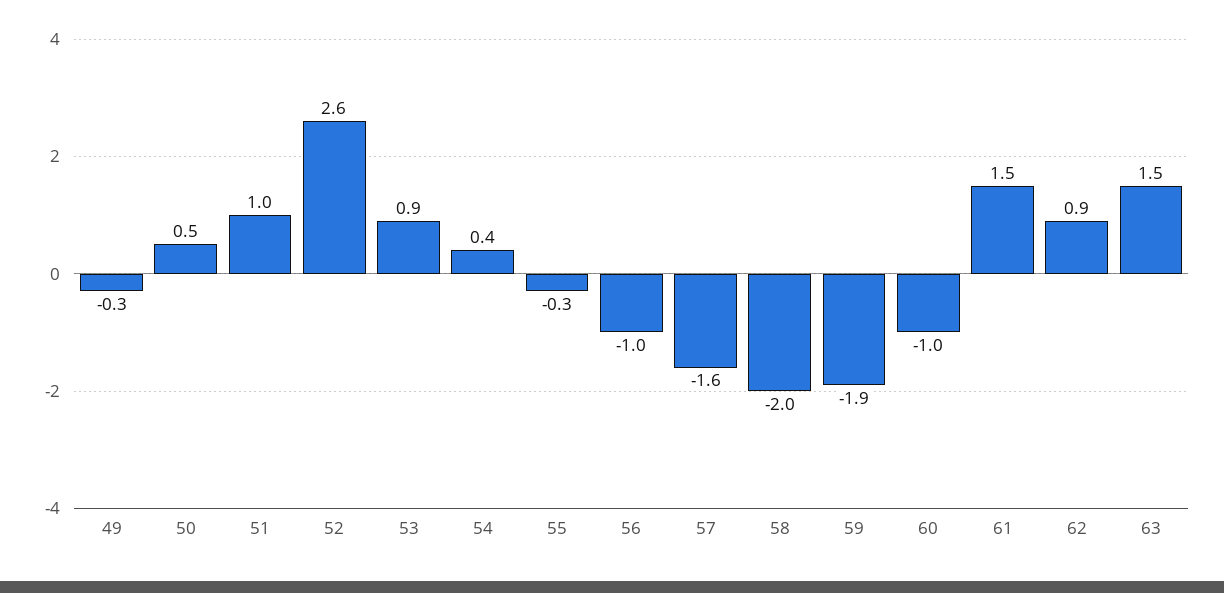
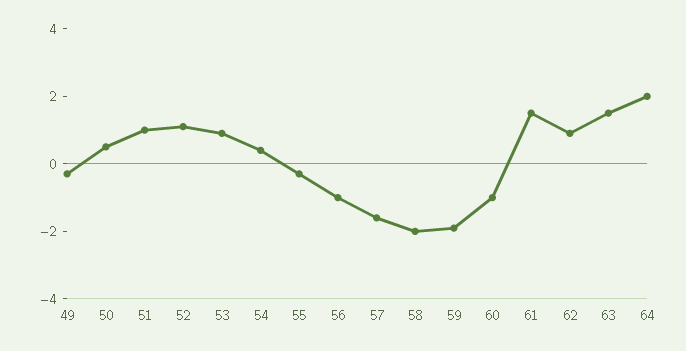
  {
    "49": -0.3,
    "50": 0.5,
    "51": 1,
-   "52": 2.6,
+   "52": 1,
    "53": 0.9,
    "54": 0.4,
    "55": -0.3,
    "56": -1,
    "57": -1.6,
    "58": -2,
    "59": -1.9,
    "60": -1,
    "61": 1.5,
    "62": 0.9,
-   "63": 1.5
+   "63": 1.5,
+   "64": 2
  }

